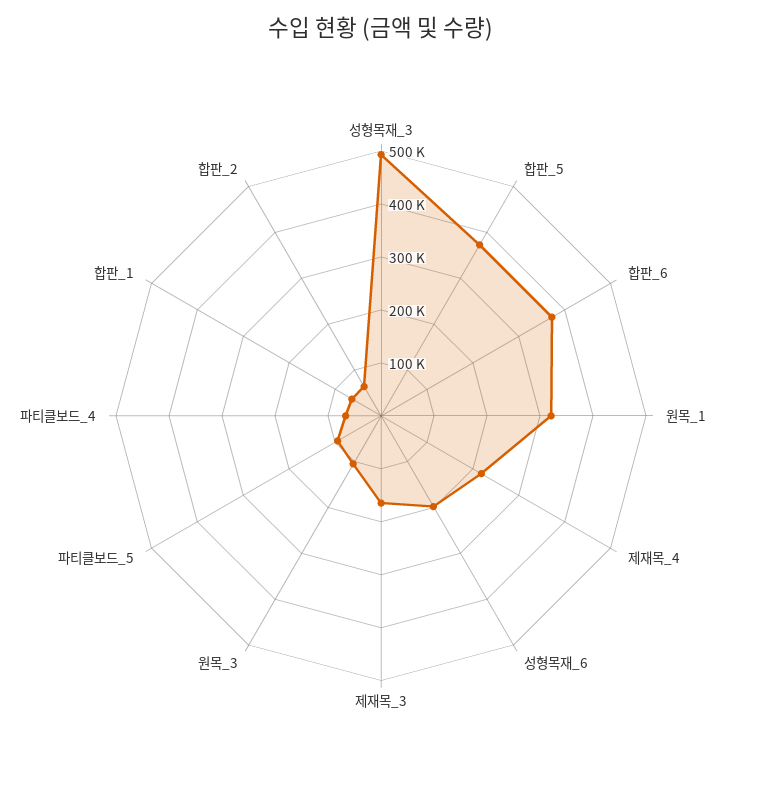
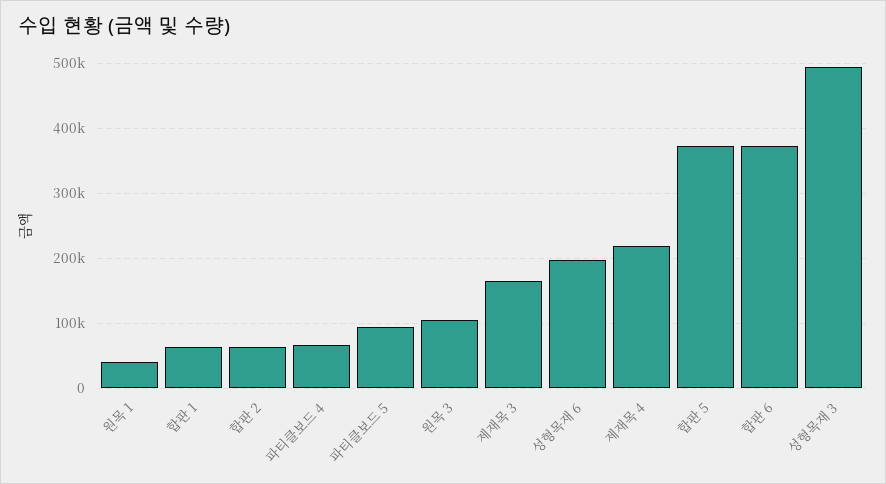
  {
    "성형목재_3": 490000,
    "합판_5": 370000,
    "합판_6": 370000,
-   "원목_1": 320000,
+   "원목_1": 40000,
    "제재목_4": 220000,
    "성형목재_6": 200000,
    "제재목_3": 160000,
    "원목_3": 100000,
    "파티클보드_5": 90000,
    "파티클보드_4": 70000,
    "합판_1": 60000,
    "합판_2": 60000
  }

